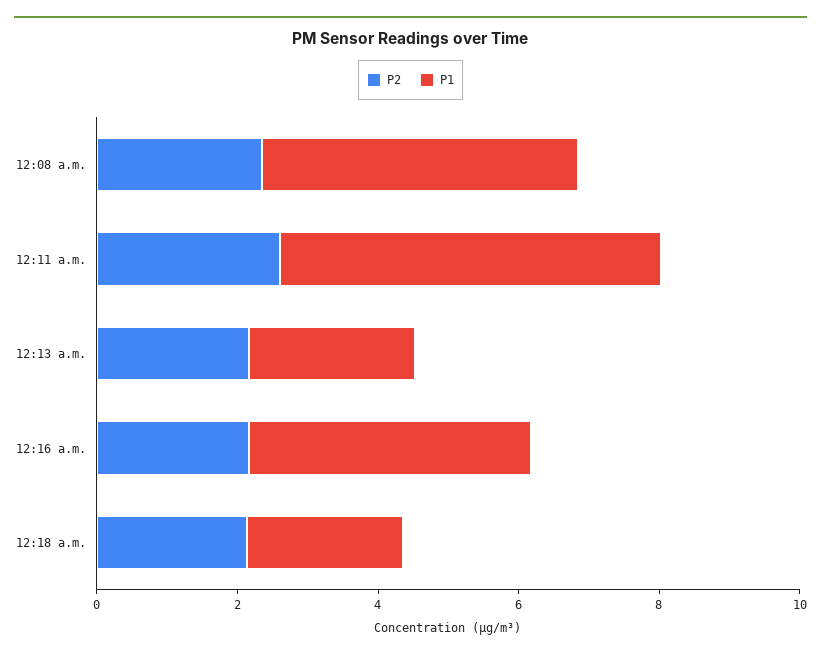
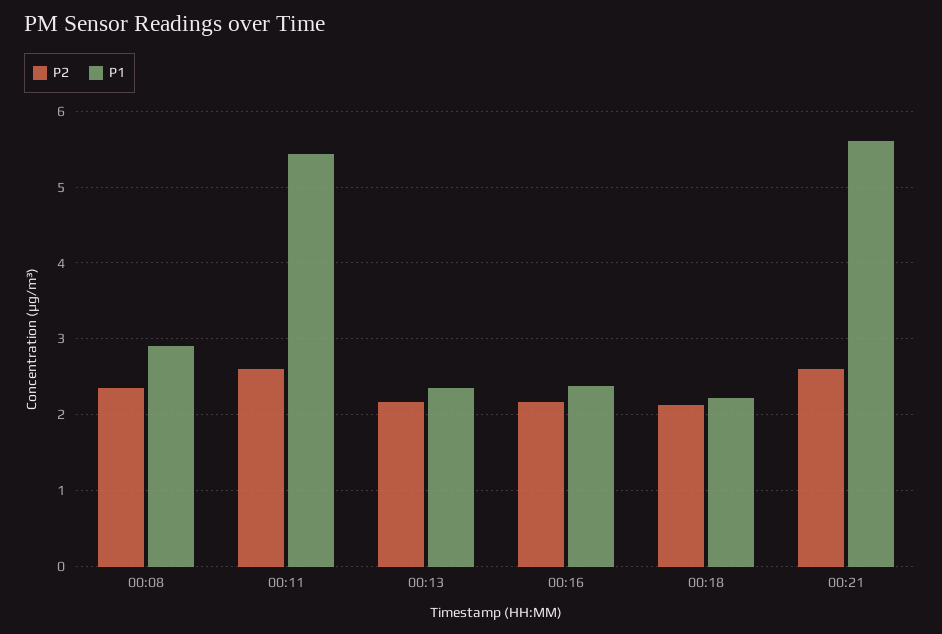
  {
    "P2": {
      "12:08 a.m.": 2.4,
      "12:11 a.m.": 2.6,
      "12:13 a.m.": 2.2,
      "12:16 a.m.": 2.2,
-     "12:18 a.m.": 2.1
+     "12:18 a.m.": 2.1,
+     "00:21": 2.6
    },
    "P1": {
-     "12:08 a.m.": 4.5,
+     "12:08 a.m.": 2.9,
      "12:11 a.m.": 5.4,
      "12:13 a.m.": 2.4,
-     "12:16 a.m.": 4,
+     "12:16 a.m.": 2.4,
-     "12:18 a.m.": 2.2
+     "12:18 a.m.": 2.2,
+     "00:21": 5.6
    }
  }

